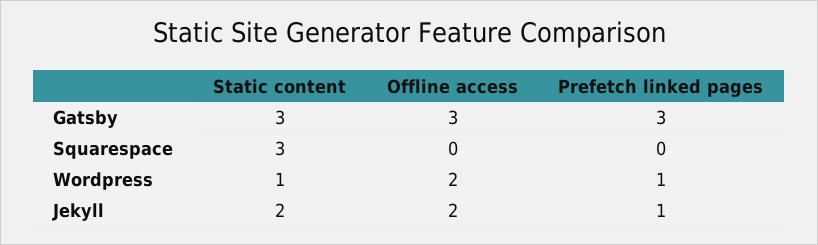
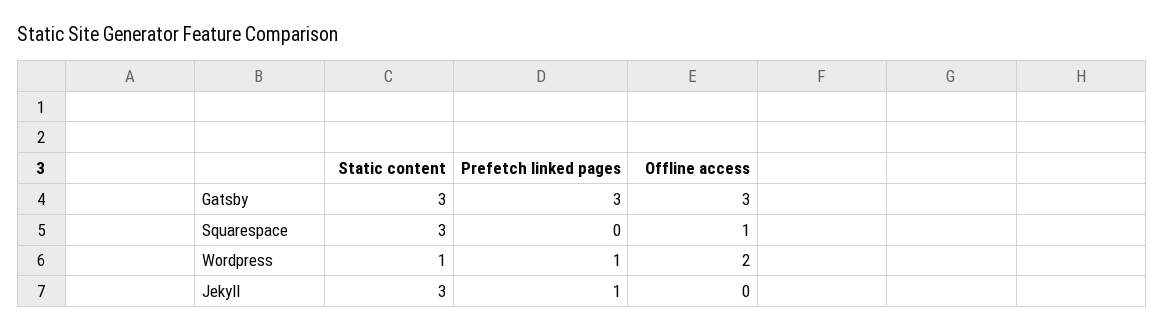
  {
    "Static content": {
      "Gatsby": 3,
      "Squarespace": 3,
      "Wordpress": 1,
-     "Jekyll": 2
+     "Jekyll": 3
    },
    "Offline access": {
      "Gatsby": 3,
-     "Squarespace": 0,
+     "Squarespace": 1,
      "Wordpress": 2,
-     "Jekyll": 2
+     "Jekyll": 0
    },
    "Prefetch linked pages": {
      "Gatsby": 3,
      "Squarespace": 0,
      "Wordpress": 1,
      "Jekyll": 1
    }
  }

